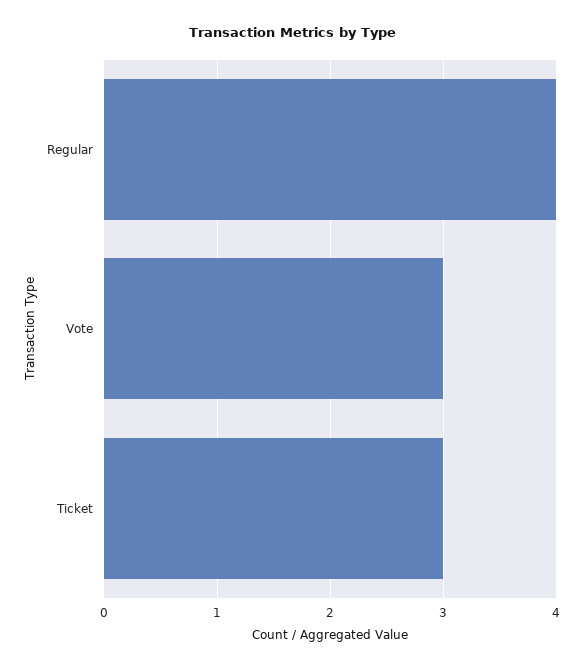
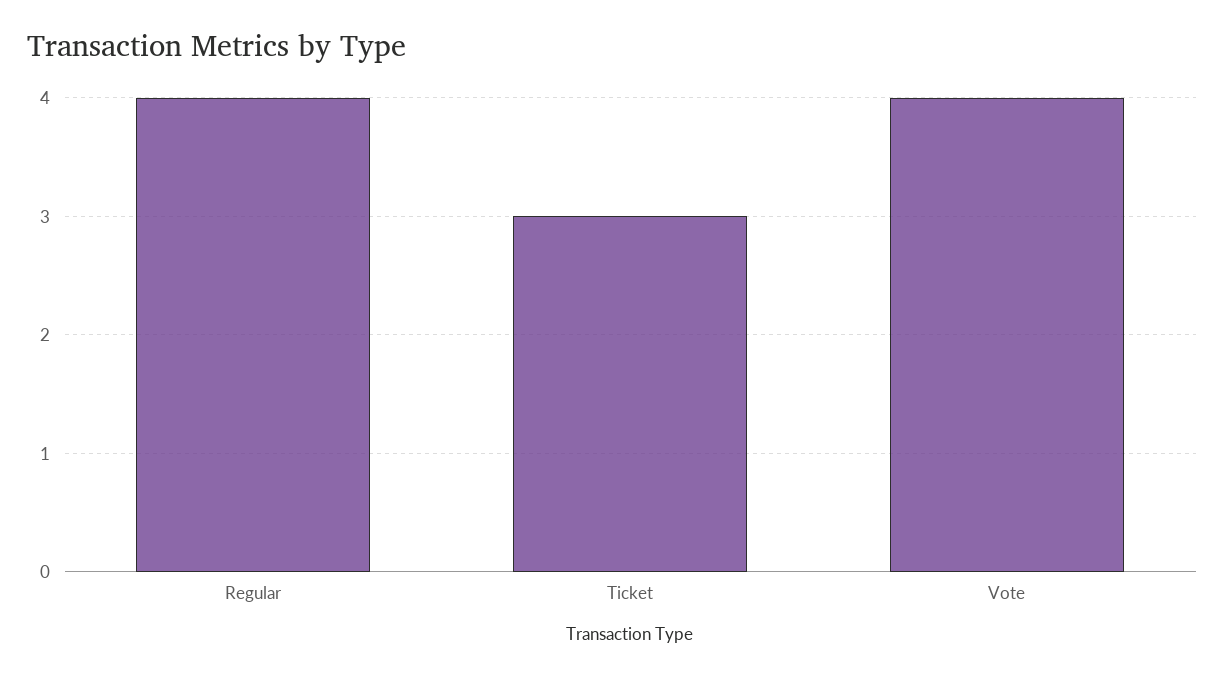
  {
    "Regular": 4,
-   "Vote": 3,
+   "Vote": 4,
    "Ticket": 3
  }

